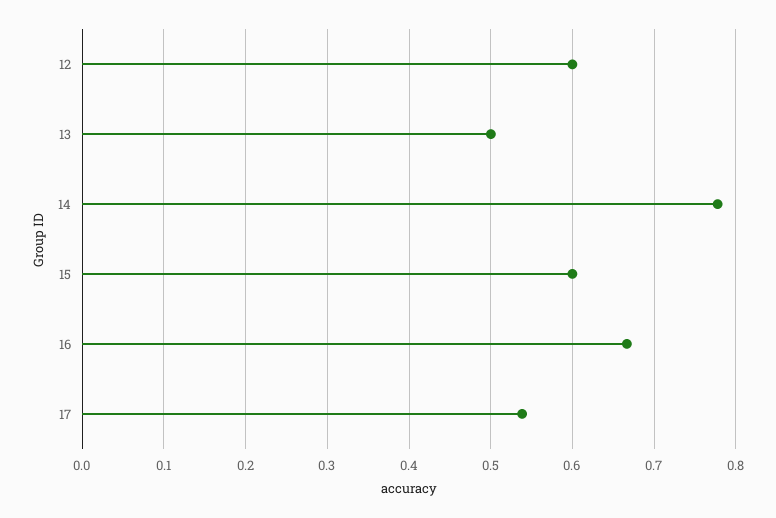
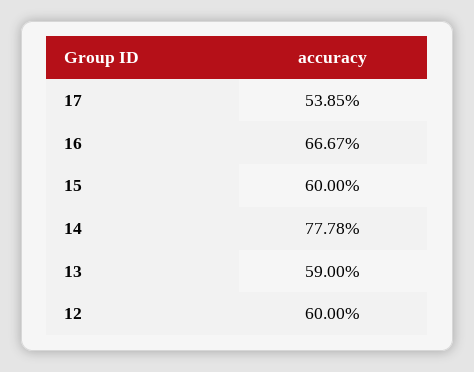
  {
    "12": 0.6,
-   "13": 0.5,
+   "13": 0.59,
    "14": 0.7778,
    "15": 0.6,
    "16": 0.6667,
    "17": 0.5385
  }

